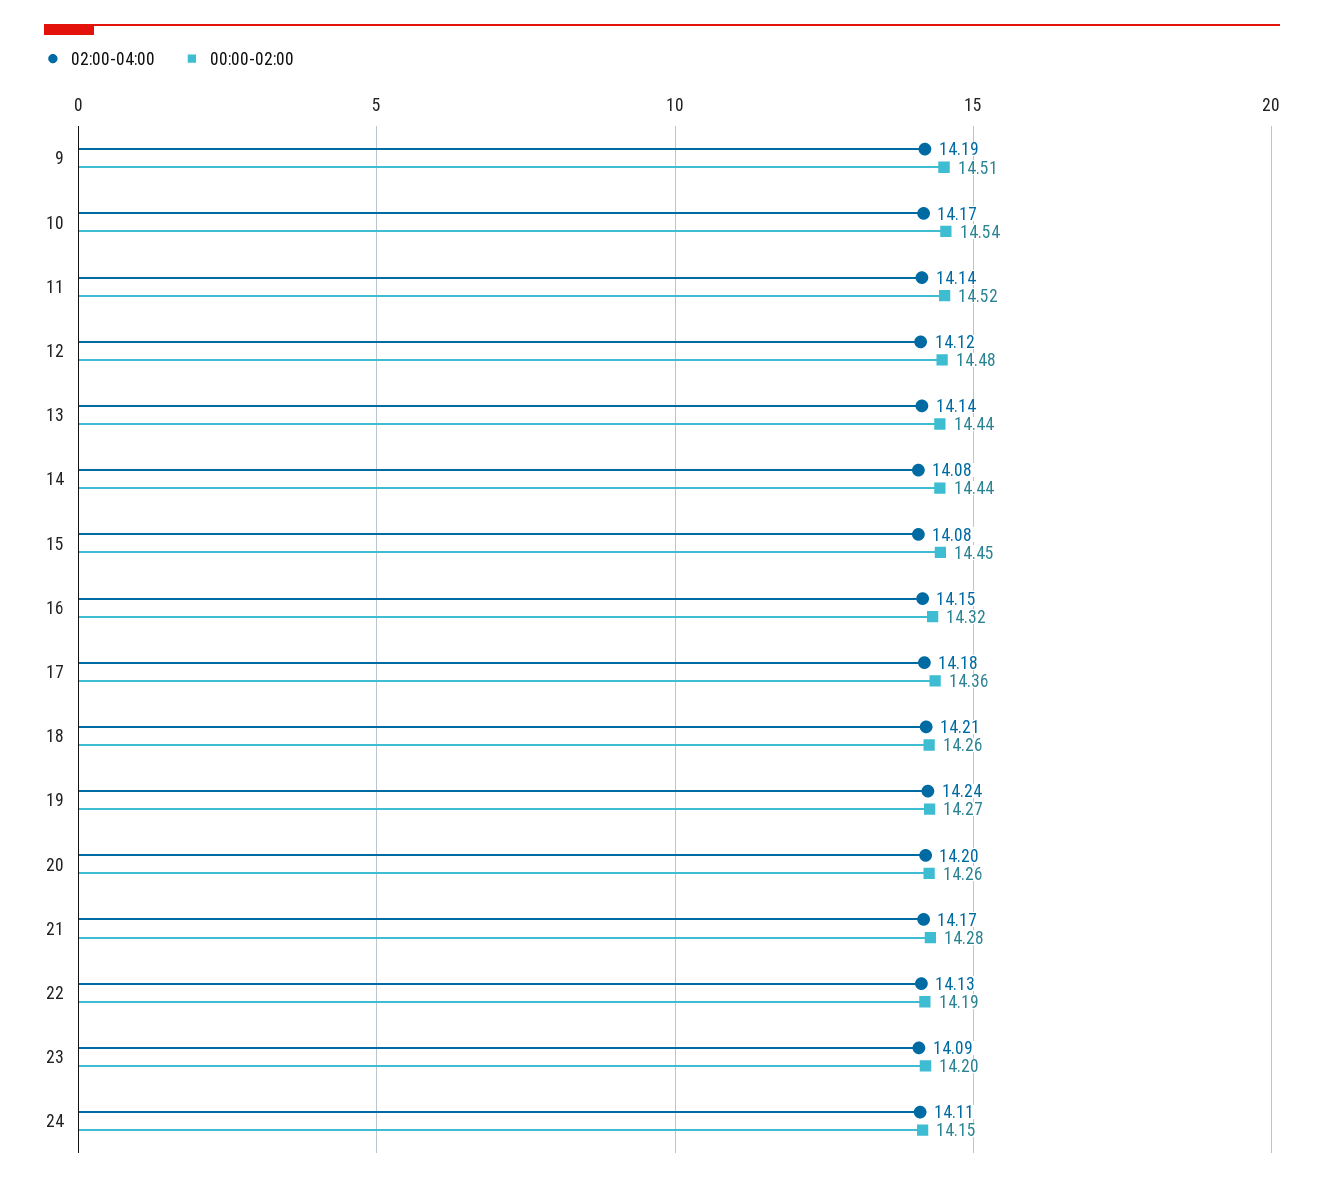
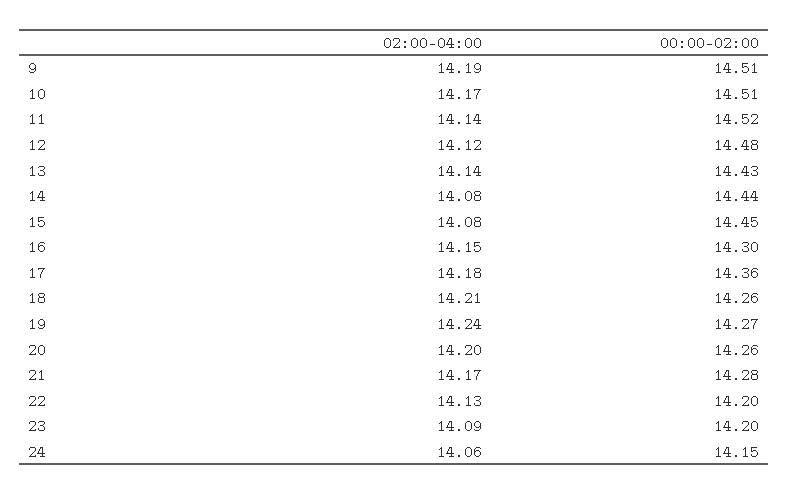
  {
    "02:00-04:00": {
      "9": 14.19,
      "10": 14.17,
      "11": 14.14,
      "12": 14.12,
      "13": 14.14,
      "14": 14.08,
      "15": 14.08,
      "16": 14.15,
      "17": 14.18,
      "18": 14.21,
      "19": 14.24,
      "20": 14.2,
      "21": 14.17,
      "22": 14.13,
      "23": 14.09,
-     "24": 14.11
+     "24": 14.06
    },
    "00:00-02:00": {
      "9": 14.51,
-     "10": 14.54,
+     "10": 14.51,
      "11": 14.52,
      "12": 14.48,
-     "13": 14.44,
+     "13": 14.43,
      "14": 14.44,
      "15": 14.45,
-     "16": 14.32,
+     "16": 14.3,
      "17": 14.36,
      "18": 14.26,
      "19": 14.27,
      "20": 14.26,
      "21": 14.28,
-     "22": 14.19,
+     "22": 14.2,
      "23": 14.2,
      "24": 14.15
    }
  }

